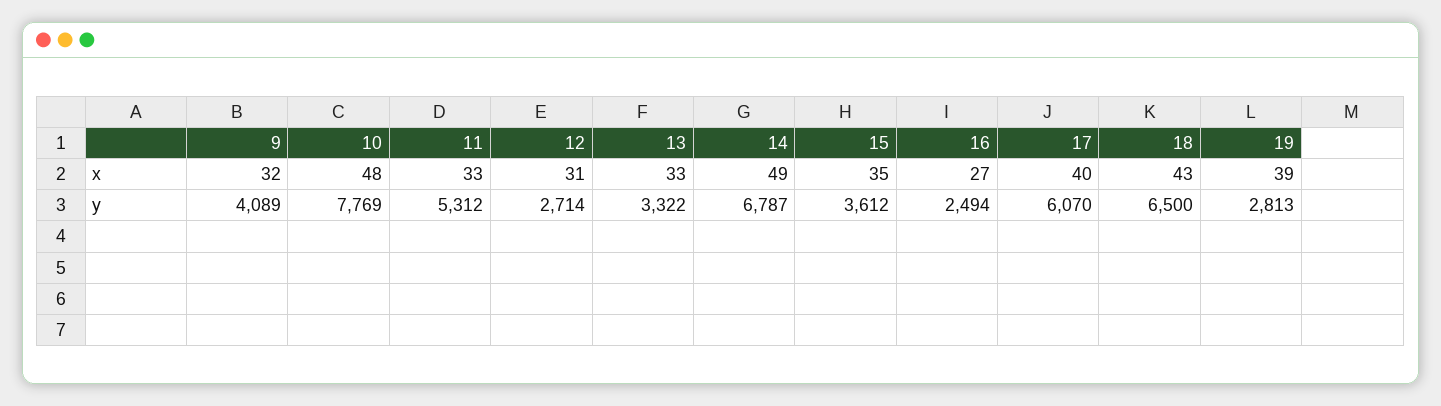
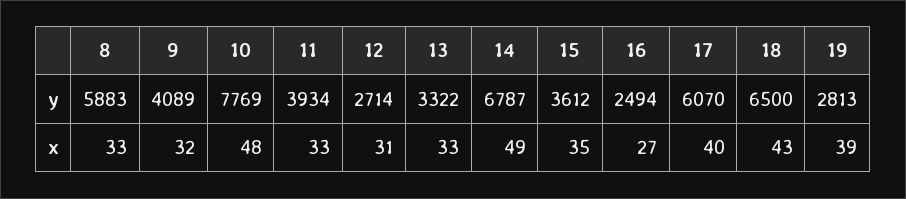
  {
    "9": {
      "x": 32,
      "y": 4089
    },
    "10": {
      "x": 48,
      "y": 7769
    },
    "11": {
      "x": 33,
-     "y": 5312
+     "y": 3934
    },
    "12": {
      "x": 31,
      "y": 2714
    },
    "13": {
      "x": 33,
      "y": 3322
    },
    "14": {
      "x": 49,
      "y": 6787
    },
    "15": {
      "x": 35,
      "y": 3612
    },
    "16": {
      "x": 27,
      "y": 2494
    },
    "17": {
      "x": 40,
      "y": 6070
    },
    "18": {
      "x": 43,
      "y": 6500
    },
    "19": {
      "x": 39,
      "y": 2813
-   }
+   },
+   "8": {
+     "y": 5883,
+     "x": 33
+   }
  }

